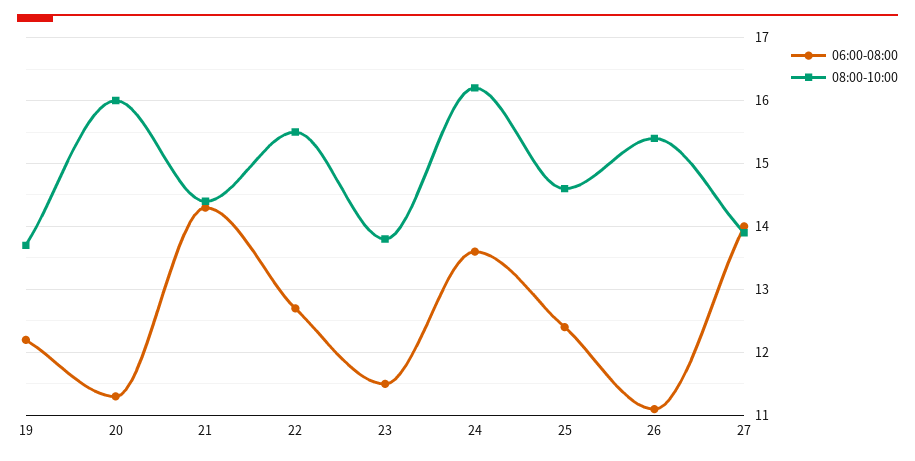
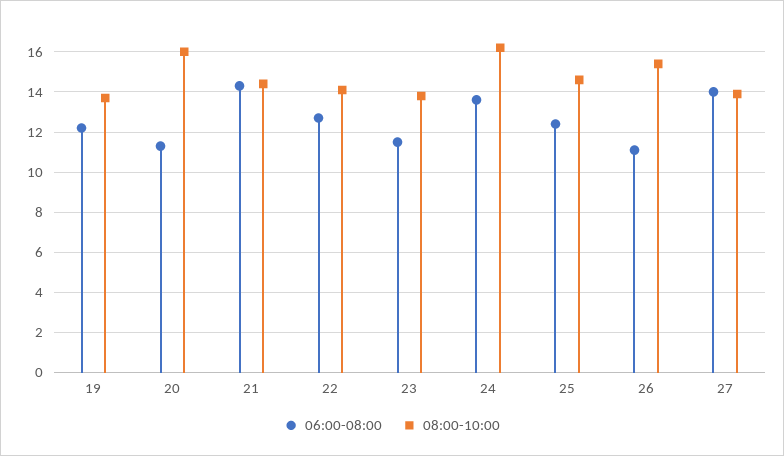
  {
    "06:00-08:00": {
      "19": 12.2,
      "20": 11.3,
      "21": 14.3,
      "22": 12.7,
      "23": 11.5,
      "24": 13.6,
      "25": 12.4,
      "26": 11.1,
      "27": 14
    },
    "08:00-10:00": {
      "19": 13.7,
      "20": 16,
      "21": 14.4,
-     "22": 15.5,
+     "22": 14,
      "23": 13.8,
      "24": 16.2,
      "25": 14.6,
      "26": 15.4,
      "27": 13.9
    }
  }

